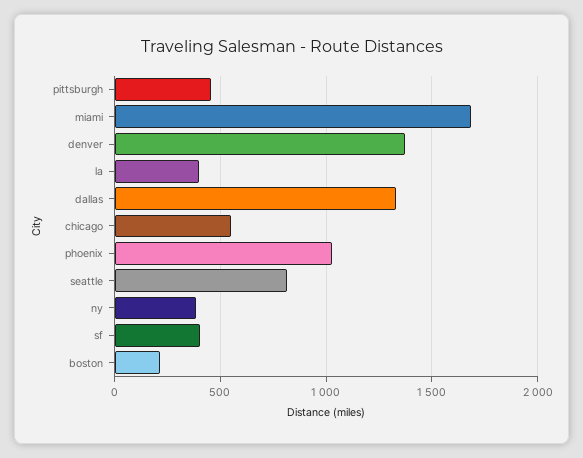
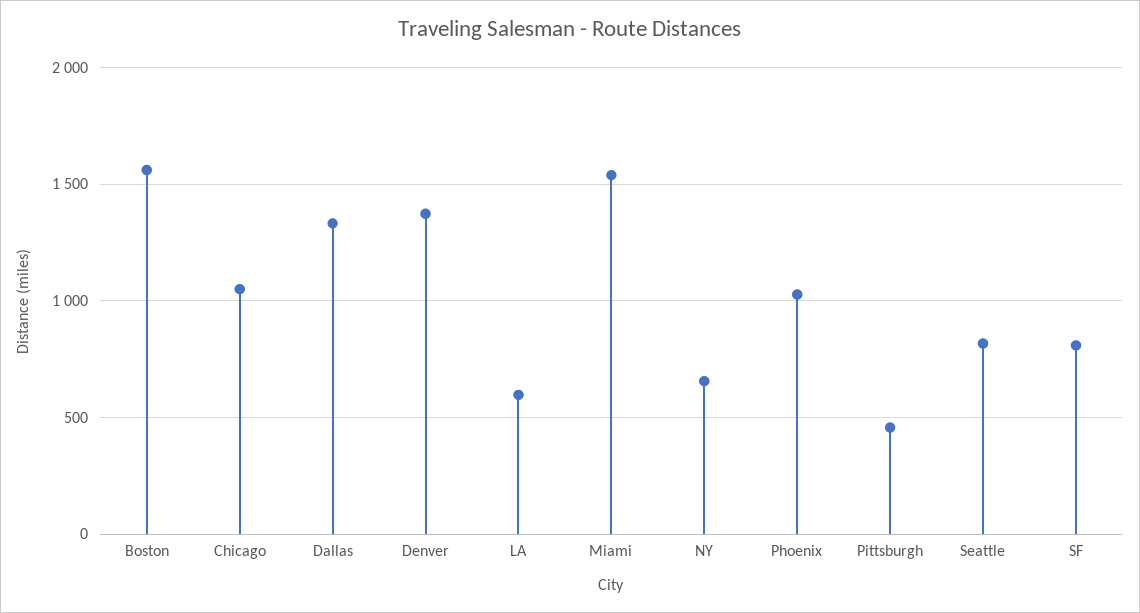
  {
    "pittsburgh": 450,
-   "miami": 1700,
+   "miami": 1550,
    "denver": 1350,
-   "la": 400,
+   "la": 600,
    "dallas": 1350,
-   "chicago": 550,
+   "chicago": 1050,
    "phoenix": 1050,
    "seattle": 800,
-   "ny": 400,
+   "ny": 650,
-   "sf": 400,
+   "sf": 800,
-   "boston": 200
+   "boston": 1550
  }

